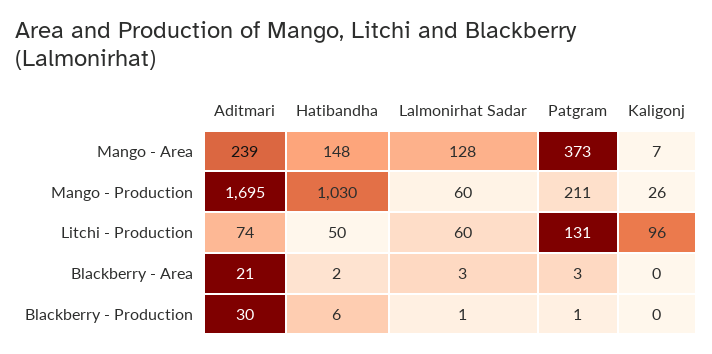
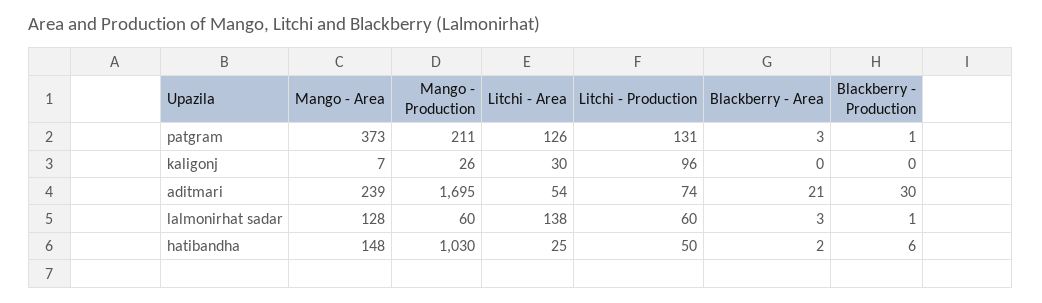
  {
    "Aditmari": {
      "Mango - Area": 239,
      "Mango - Production": 1695,
      "Litchi - Production": 74,
      "Blackberry - Area": 21,
-     "Blackberry - Production": 30
+     "Blackberry - Production": 30,
+     "Litchi - Area": 54
    },
    "Hatibandha": {
      "Mango - Area": 148,
      "Mango - Production": 1030,
      "Litchi - Production": 50,
      "Blackberry - Area": 2,
-     "Blackberry - Production": 6
+     "Blackberry - Production": 6,
+     "Litchi - Area": 25
    },
    "Lalmonirhat Sadar": {
      "Mango - Area": 128,
      "Mango - Production": 60,
      "Litchi - Production": 60,
      "Blackberry - Area": 3,
-     "Blackberry - Production": 1
+     "Blackberry - Production": 1,
+     "Litchi - Area": 138
    },
    "Patgram": {
      "Mango - Area": 373,
      "Mango - Production": 211,
      "Litchi - Production": 131,
      "Blackberry - Area": 3,
-     "Blackberry - Production": 1
+     "Blackberry - Production": 1,
+     "Litchi - Area": 126
    },
    "Kaligonj": {
      "Mango - Area": 7,
      "Mango - Production": 26,
      "Litchi - Production": 96,
      "Blackberry - Area": 0,
-     "Blackberry - Production": 0
+     "Blackberry - Production": 0,
+     "Litchi - Area": 30
    }
  }

